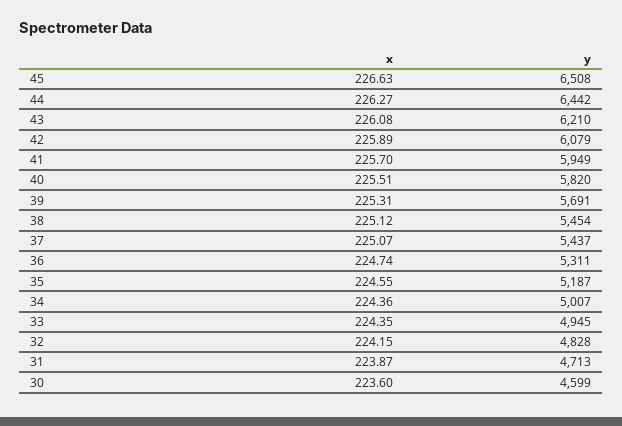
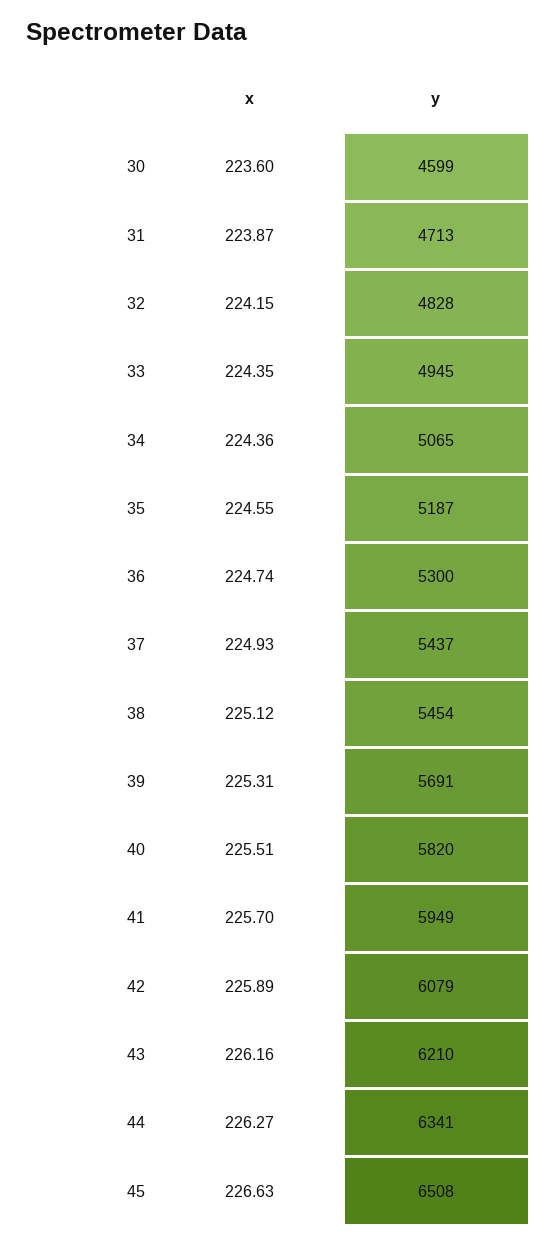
  {
    "x": {
      "45": 226.63,
      "44": 226.27,
-     "43": 226.08,
+     "43": 226.16,
      "42": 225.89,
      "41": 225.7,
      "40": 225.51,
      "39": 225.31,
      "38": 225.12,
-     "37": 225.07,
+     "37": 224.93,
      "36": 224.74,
      "35": 224.55,
      "34": 224.36,
      "33": 224.35,
      "32": 224.15,
      "31": 223.87,
      "30": 223.6
    },
    "y": {
      "45": 6508,
-     "44": 6442,
+     "44": 6341,
      "43": 6210,
      "42": 6079,
      "41": 5949,
      "40": 5820,
      "39": 5691,
      "38": 5454,
      "37": 5437,
-     "36": 5311,
+     "36": 5300,
      "35": 5187,
-     "34": 5007,
+     "34": 5065,
      "33": 4945,
      "32": 4828,
      "31": 4713,
      "30": 4599
    }
  }

